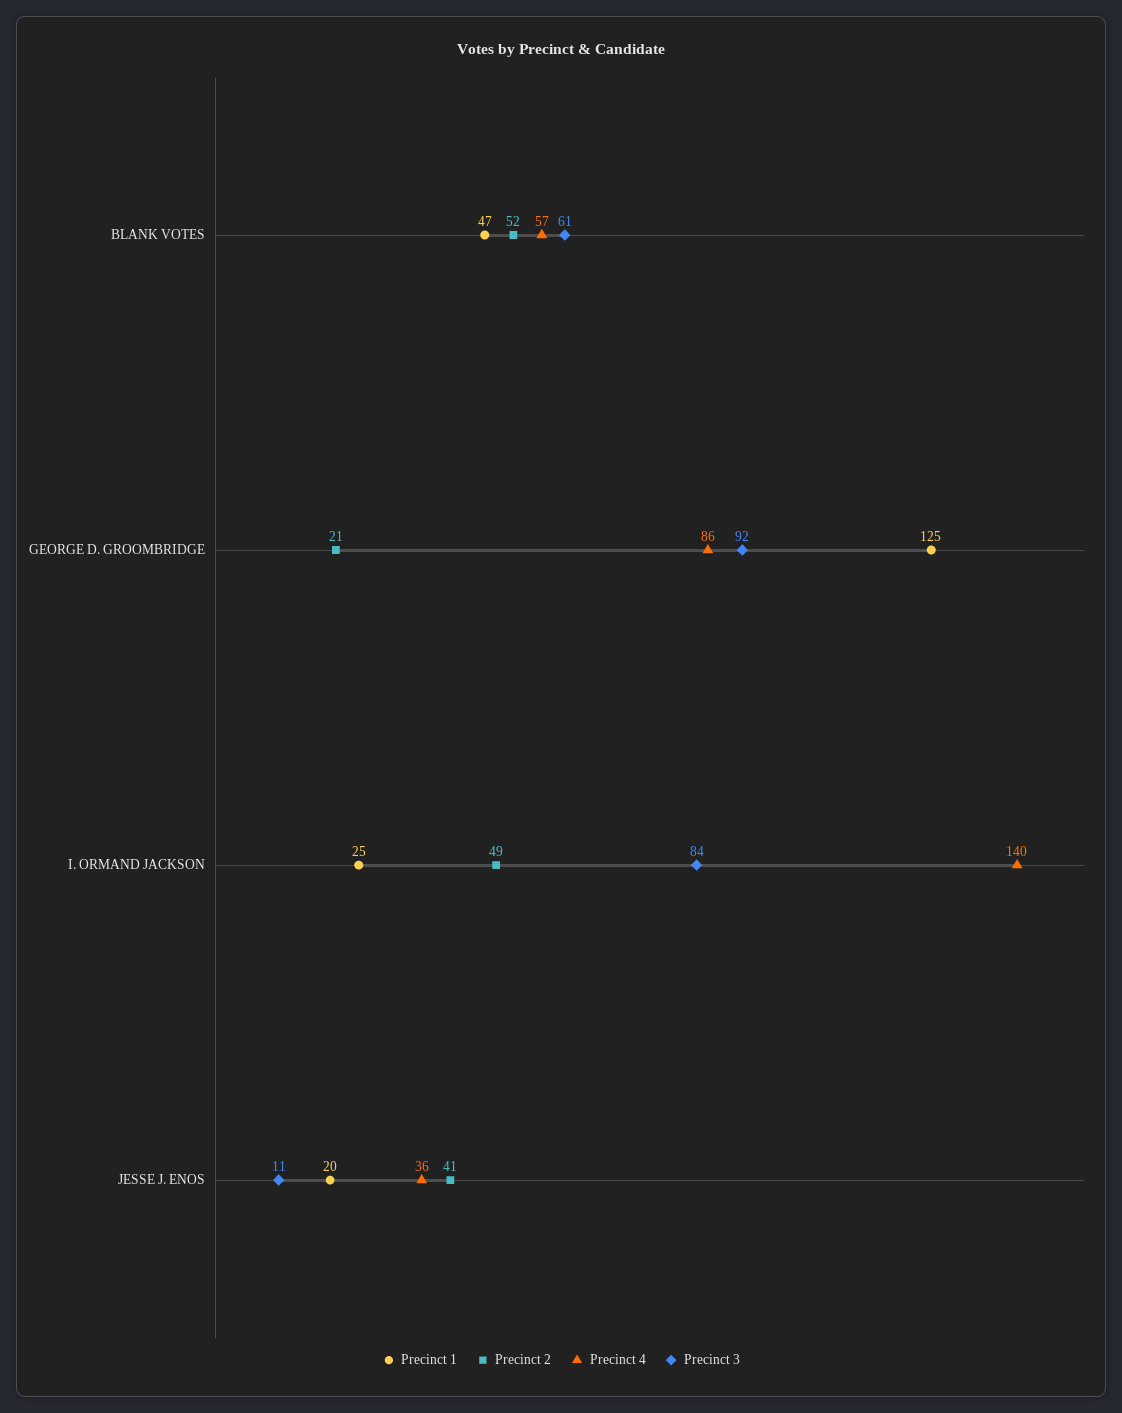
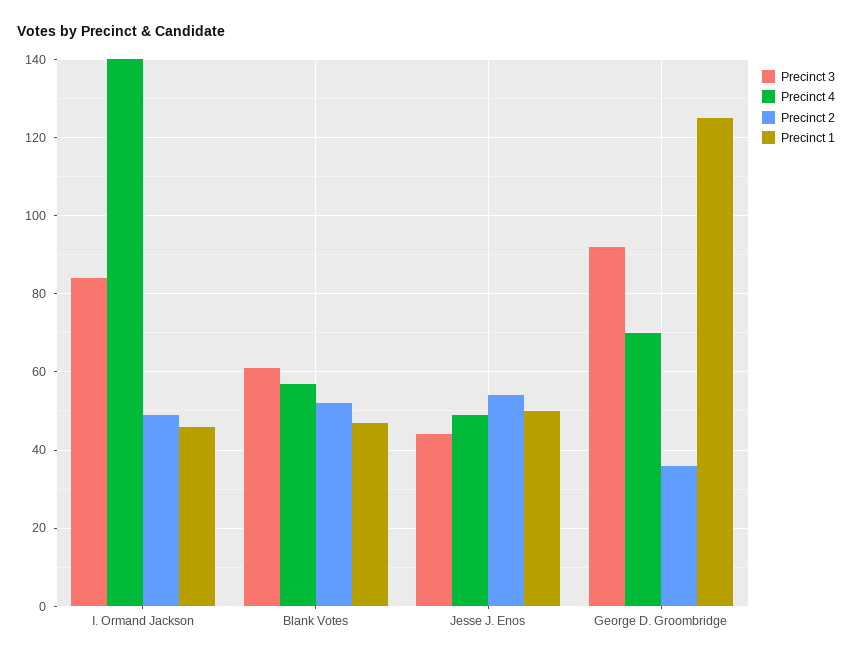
  {
    "Precinct 1": {
      "BLANK VOTES": 47,
      "GEORGE D. GROOMBRIDGE": 125,
-     "I. ORMAND JACKSON": 25,
+     "I. ORMAND JACKSON": 45,
-     "JESSE J. ENOS": 20
+     "JESSE J. ENOS": 50
    },
    "Precinct 2": {
      "BLANK VOTES": 52,
-     "GEORGE D. GROOMBRIDGE": 21,
+     "GEORGE D. GROOMBRIDGE": 35,
      "I. ORMAND JACKSON": 49,
-     "JESSE J. ENOS": 41
+     "JESSE J. ENOS": 55
    },
    "Precinct 4": {
      "BLANK VOTES": 57,
-     "GEORGE D. GROOMBRIDGE": 86,
+     "GEORGE D. GROOMBRIDGE": 70,
      "I. ORMAND JACKSON": 140,
-     "JESSE J. ENOS": 36
+     "JESSE J. ENOS": 50
    },
    "Precinct 3": {
      "BLANK VOTES": 61,
      "GEORGE D. GROOMBRIDGE": 92,
      "I. ORMAND JACKSON": 84,
-     "JESSE J. ENOS": 11
+     "JESSE J. ENOS": 45
    }
  }

